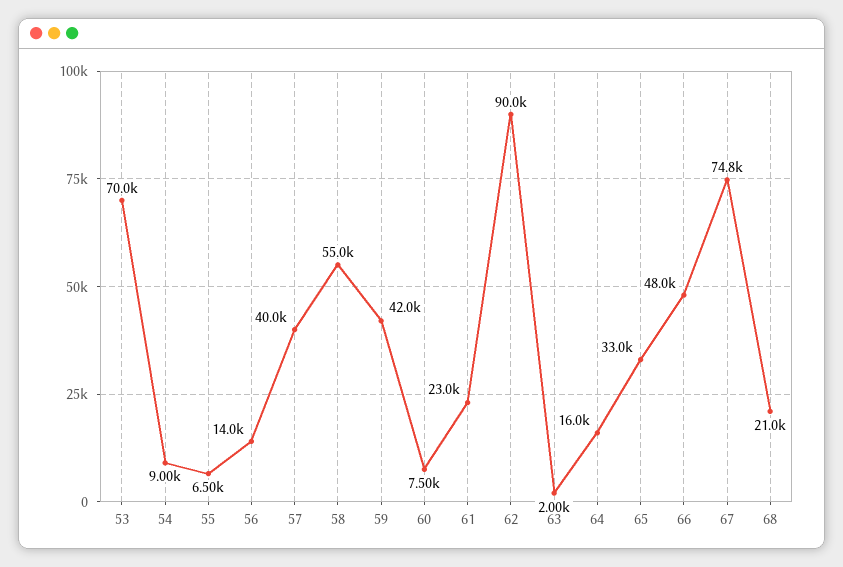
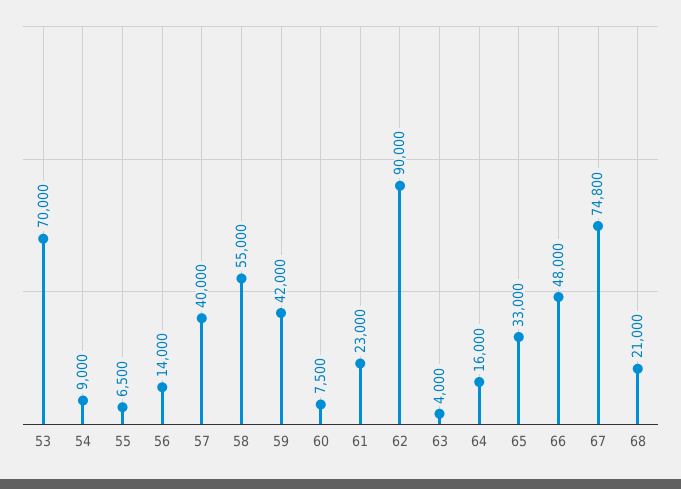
  {
    "53": 70000,
    "54": 9000,
    "55": 6500,
    "56": 14000,
    "57": 40000,
    "58": 55000,
    "59": 42000,
    "60": 7500,
    "61": 23000,
    "62": 90000,
-   "63": 2000,
+   "63": 4000,
    "64": 16000,
    "65": 33000,
    "66": 48000,
    "67": 74800,
    "68": 21000
  }

